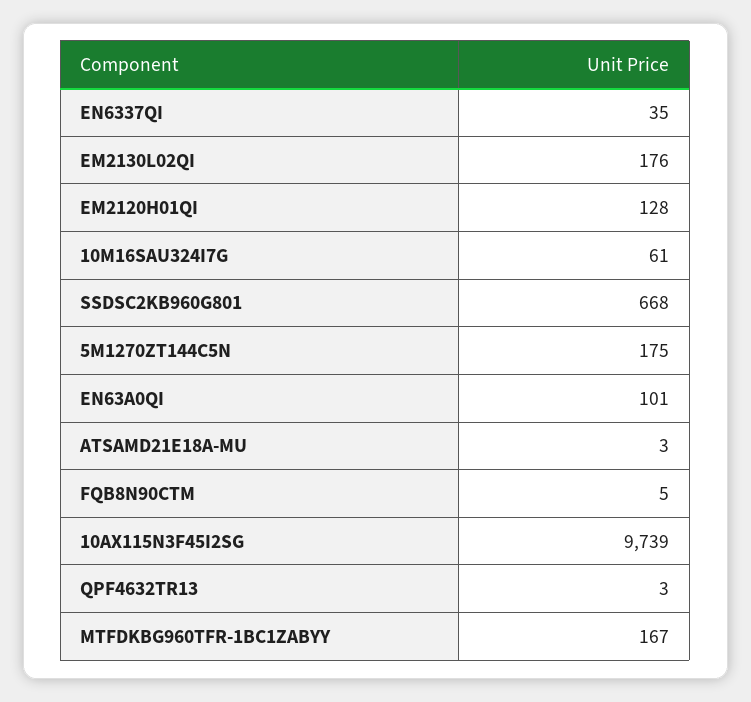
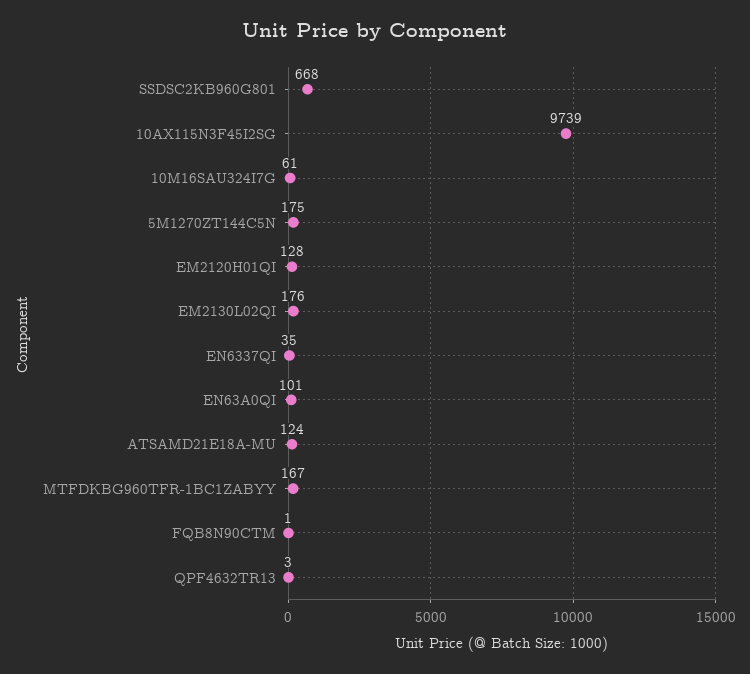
  {
    "EN6337QI": 35,
    "EM2130L02QI": 176,
    "EM2120H01QI": 128,
    "10M16SAU324I7G": 61,
    "SSDSC2KB960G801": 668,
    "5M1270ZT144C5N": 175,
    "EN63A0QI": 101,
-   "ATSAMD21E18A-MU": 3,
+   "ATSAMD21E18A-MU": 124,
-   "FQB8N90CTM": 5,
+   "FQB8N90CTM": 1,
    "10AX115N3F45I2SG": 9739,
    "QPF4632TR13": 3,
    "MTFDKBG960TFR-1BC1ZABYY": 167
  }

